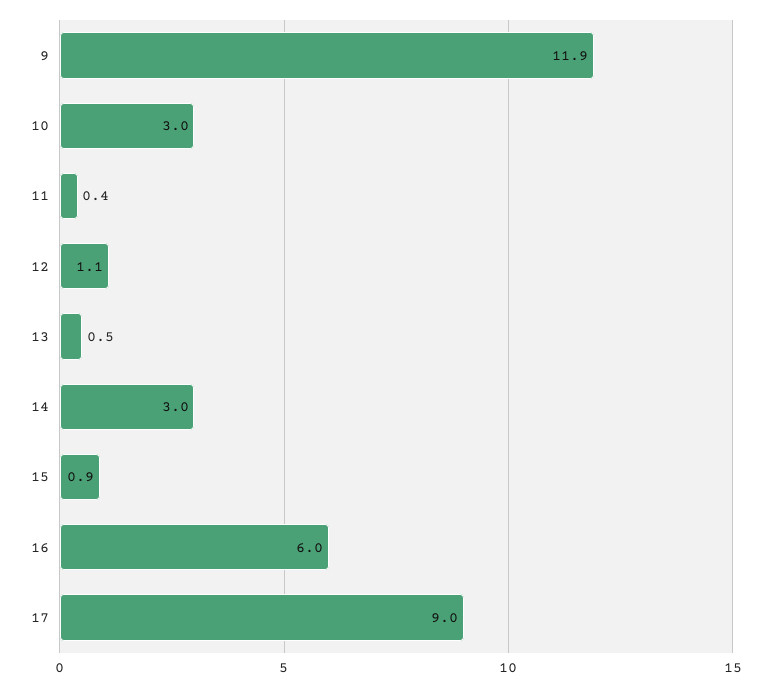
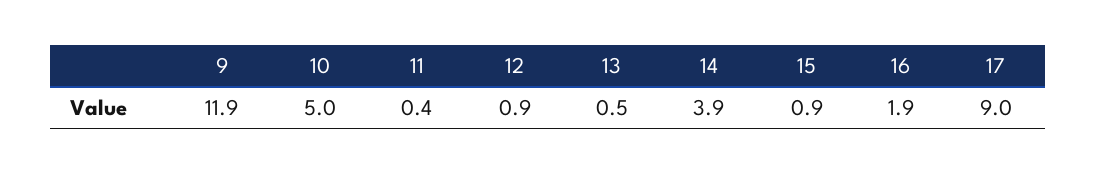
  {
    "9": 11.9,
-   "10": 3,
+   "10": 5,
    "11": 0.4,
-   "12": 1.1,
+   "12": 0.9,
    "13": 0.5,
-   "14": 3,
+   "14": 3.9,
    "15": 0.9,
-   "16": 6,
+   "16": 1.9,
    "17": 9
  }

